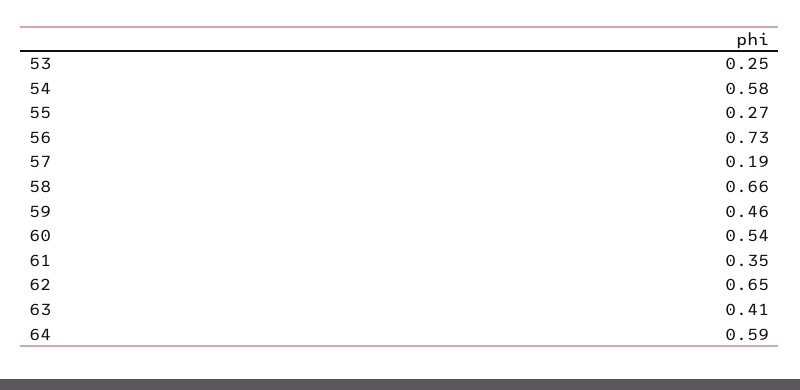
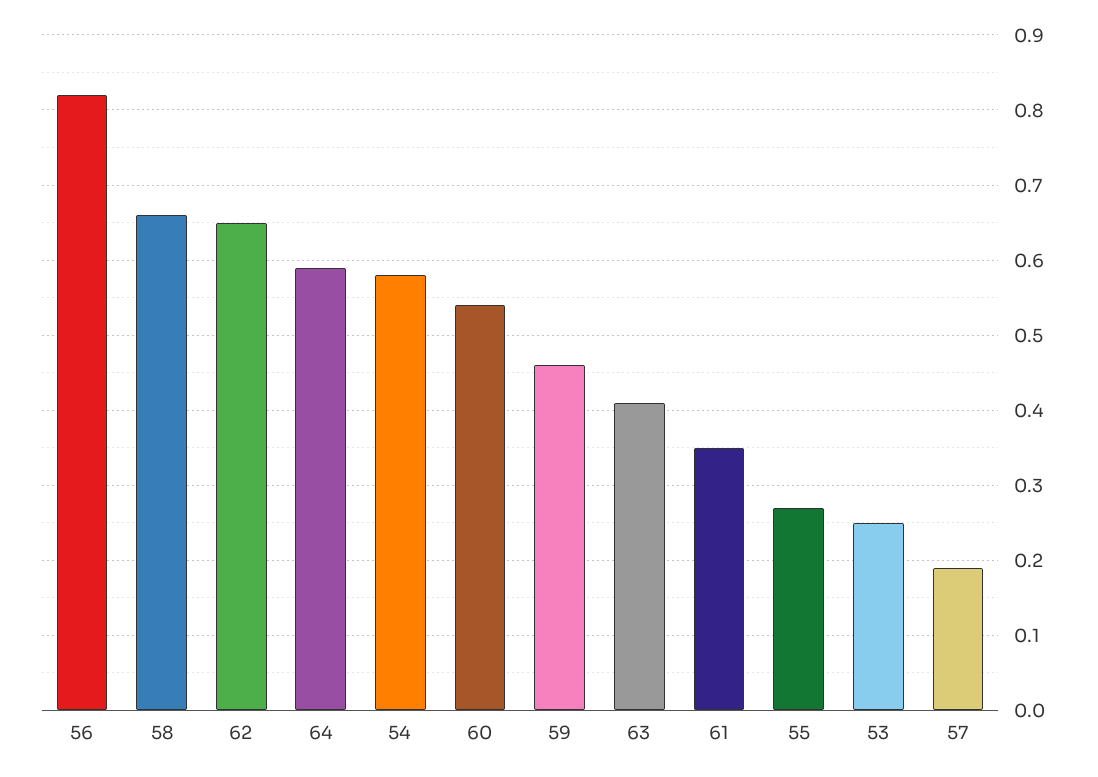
  {
    "53": 0.25,
    "54": 0.58,
    "55": 0.27,
-   "56": 0.73,
+   "56": 0.82,
    "57": 0.19,
    "58": 0.66,
    "59": 0.46,
    "60": 0.54,
    "61": 0.35,
    "62": 0.65,
    "63": 0.41,
    "64": 0.59
  }

